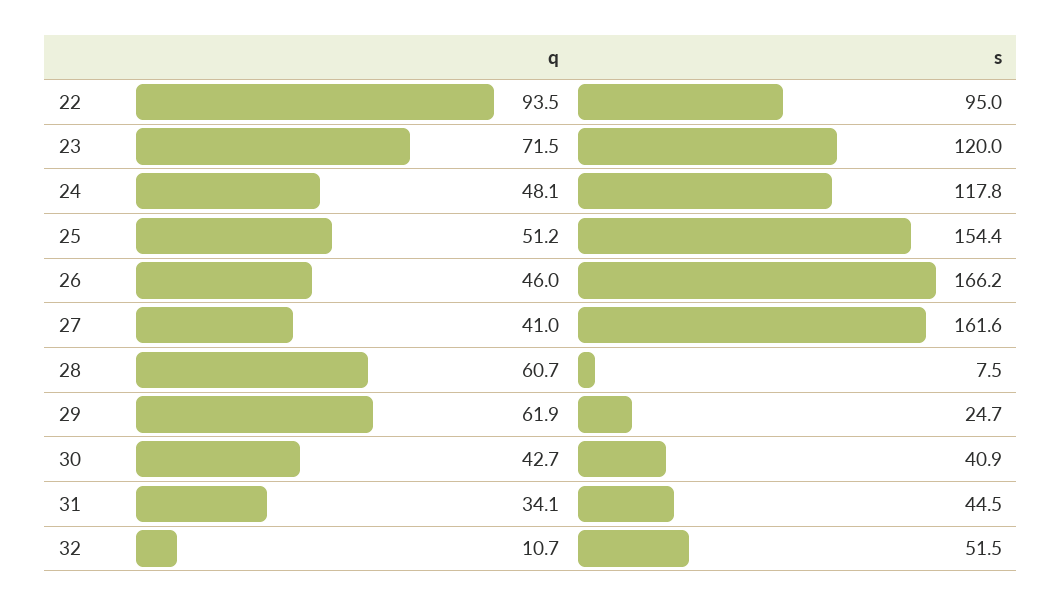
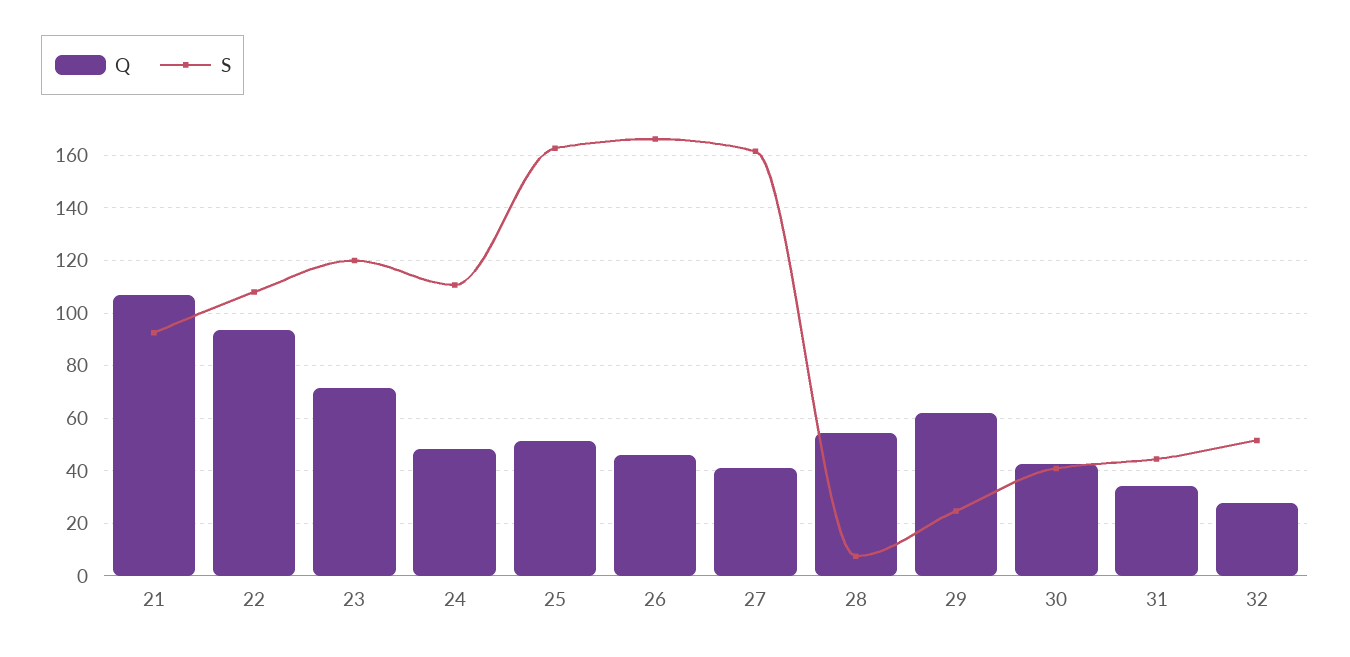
  {
    "q": {
      "22": 93.5,
      "23": 71.5,
      "24": 48.1,
      "25": 51.2,
      "26": 46,
      "27": 41,
-     "28": 60.7,
+     "28": 55,
      "29": 61.9,
      "30": 42.7,
      "31": 34.1,
-     "32": 10.7
+     "32": 27.5,
+     "21": 107.5
    },
    "s": {
-     "22": 95,
+     "22": 107.5,
      "23": 120,
-     "24": 117.8,
+     "24": 110,
-     "25": 154.4,
+     "25": 162.5,
      "26": 166.2,
      "27": 161.6,
      "28": 7.5,
      "29": 24.7,
      "30": 40.9,
      "31": 44.5,
-     "32": 51.5
+     "32": 51.5,
+     "21": 92.5
    }
  }

